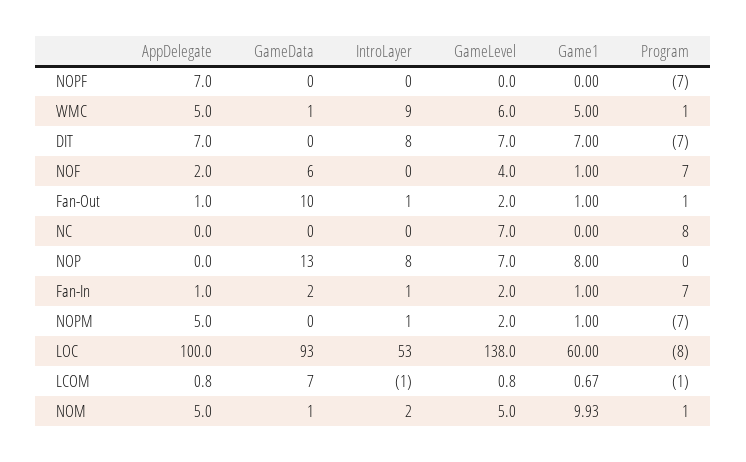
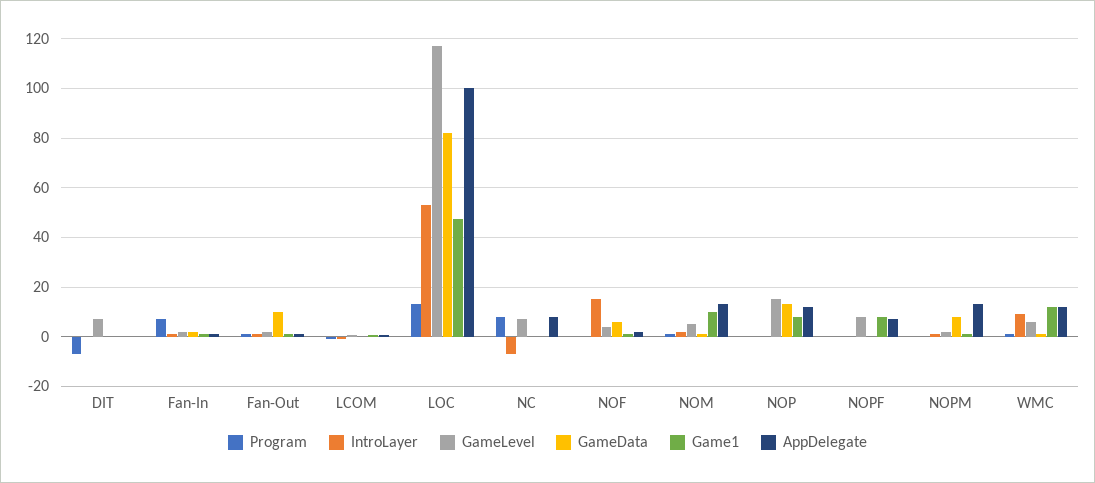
  {
    "AppDelegate": {
      "NOPF": 7,
-     "WMC": 5,
+     "WMC": 12.5,
-     "DIT": 7,
+     "DIT": 0,
      "NOF": 2,
      "Fan-Out": 1,
-     "NC": 0,
+     "NC": 7.5,
-     "NOP": 0,
+     "NOP": 12.5,
      "Fan-In": 1,
-     "NOPM": 5,
+     "NOPM": 12.5,
      "LOC": 100,
      "LCOM": 0.8,
-     "NOM": 5
+     "NOM": 12.5
    },
    "GameData": {
      "NOPF": 0,
      "WMC": 1,
      "DIT": 0,
      "NOF": 6,
      "Fan-Out": 10,
      "NC": 0,
      "NOP": 13,
      "Fan-In": 2,
-     "NOPM": 0,
+     "NOPM": 7.5,
-     "LOC": 93,
+     "LOC": 82.5,
-     "LCOM": 7,
+     "LCOM": 0,
      "NOM": 1
    },
    "IntroLayer": {
      "NOPF": 0,
      "WMC": 9,
-     "DIT": 8,
+     "DIT": 0,
-     "NOF": 0,
+     "NOF": 15,
      "Fan-Out": 1,
-     "NC": 0,
+     "NC": -7.5,
-     "NOP": 8,
+     "NOP": 0,
      "Fan-In": 1,
      "NOPM": 1,
      "LOC": 53,
      "LCOM": -1,
      "NOM": 2
    },
    "GameLevel": {
-     "NOPF": 0,
+     "NOPF": 7.5,
      "WMC": 6,
      "DIT": 7,
      "NOF": 4,
      "Fan-Out": 2,
      "NC": 7,
-     "NOP": 7,
+     "NOP": 15,
      "Fan-In": 2,
      "NOPM": 2,
-     "LOC": 138,
+     "LOC": 117.5,
      "LCOM": 0.8,
      "NOM": 5
    },
    "Game1": {
-     "NOPF": 0,
+     "NOPF": 7.5,
-     "WMC": 5,
+     "WMC": 12.5,
-     "DIT": 7,
+     "DIT": 0,
      "NOF": 1,
      "Fan-Out": 1,
      "NC": 0,
      "NOP": 8,
      "Fan-In": 1,
      "NOPM": 1,
-     "LOC": 60,
+     "LOC": 47.5,
      "LCOM": 0.67,
      "NOM": 9.93
    },
    "Program": {
-     "NOPF": -7,
+     "NOPF": 0,
      "WMC": 1,
      "DIT": -7,
-     "NOF": 7,
+     "NOF": 0,
      "Fan-Out": 1,
      "NC": 8,
      "NOP": 0,
      "Fan-In": 7,
-     "NOPM": -7,
+     "NOPM": 0,
-     "LOC": -8,
+     "LOC": 12.5,
      "LCOM": -1,
      "NOM": 1
    }
  }

